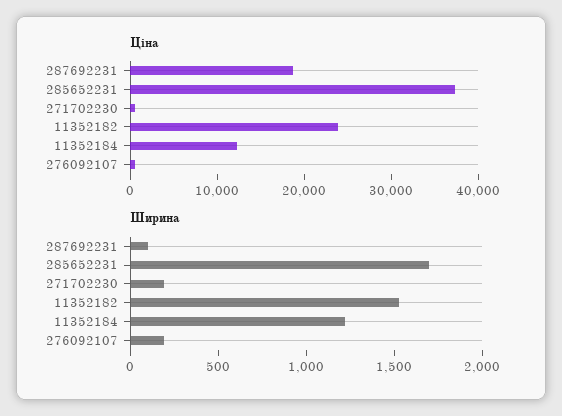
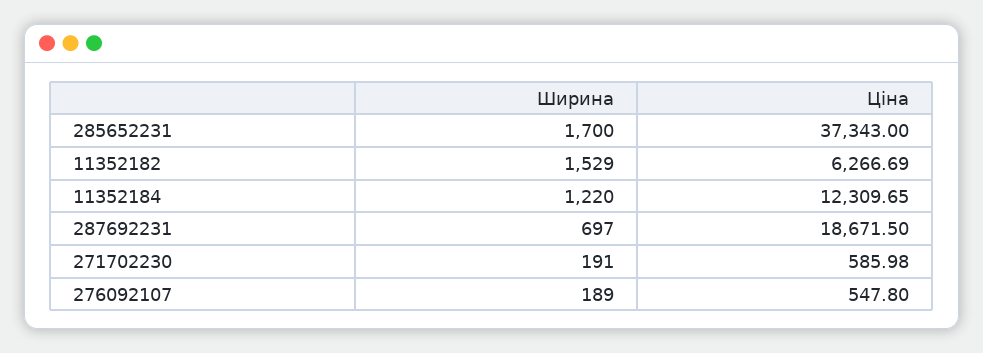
  {
    "Ціна": {
      "287692231": 18671.5,
      "285652231": 37343,
      "271702230": 585.98,
-     "11352182": 24000,
+     "11352182": 6266.69,
      "11352184": 12309.65,
      "276092107": 547.8
    },
    "Ширина": {
-     "287692231": 100,
+     "287692231": 697,
      "285652231": 1700,
      "271702230": 191,
      "11352182": 1529,
      "11352184": 1220,
      "276092107": 189
    }
  }

